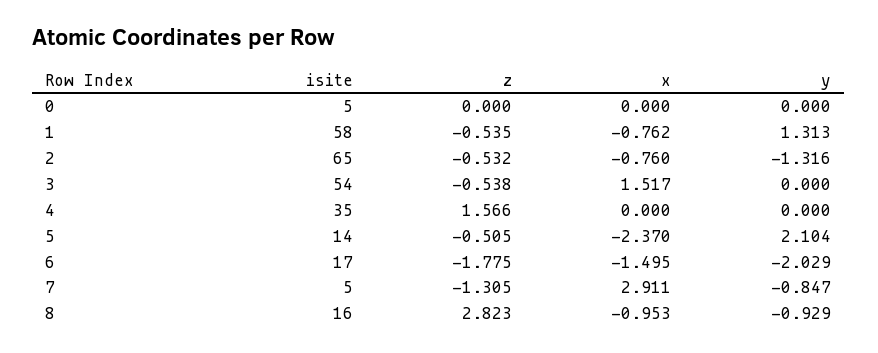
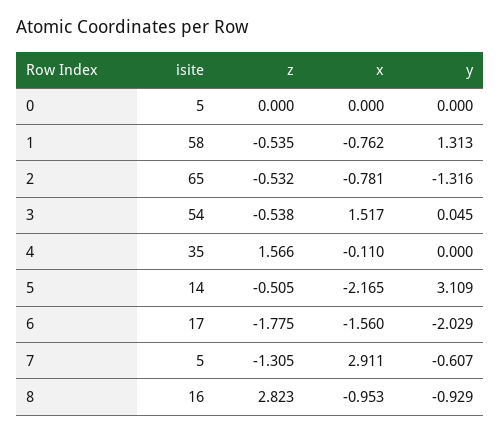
  {
    "isite": {
      "0": 5,
      "1": 58,
      "2": 65,
      "3": 54,
      "4": 35,
      "5": 14,
      "6": 17,
      "7": 5,
      "8": 16
    },
    "z": {
      "0": 0,
      "1": -0.535,
      "2": -0.532,
      "3": -0.538,
      "4": 1.566,
      "5": -0.505,
      "6": -1.775,
      "7": -1.305,
      "8": 2.823
    },
    "x": {
      "0": 0,
      "1": -0.762,
-     "2": -0.76,
+     "2": -0.781,
      "3": 1.517,
-     "4": 0,
+     "4": -0.11,
-     "5": -2.37,
+     "5": -2.165,
-     "6": -1.495,
+     "6": -1.56,
      "7": 2.911,
      "8": -0.953
    },
    "y": {
      "0": 0,
      "1": 1.313,
      "2": -1.316,
-     "3": 0,
+     "3": 0.045,
      "4": 0,
-     "5": 2.104,
+     "5": 3.109,
      "6": -2.029,
-     "7": -0.847,
+     "7": -0.607,
      "8": -0.929
    }
  }

